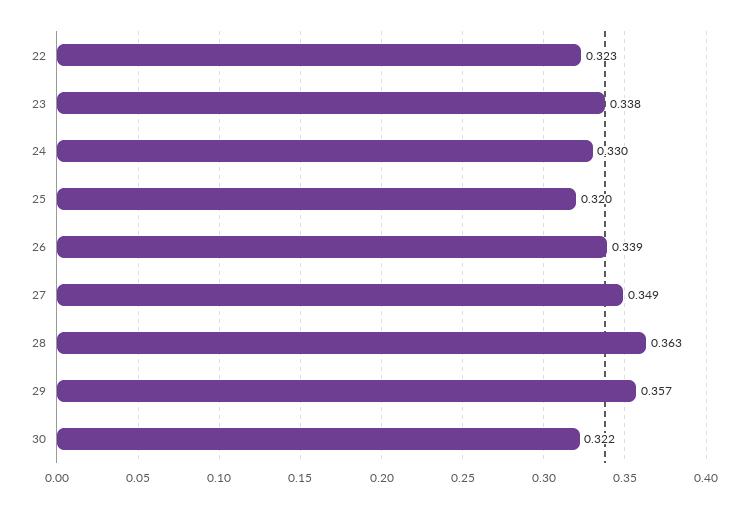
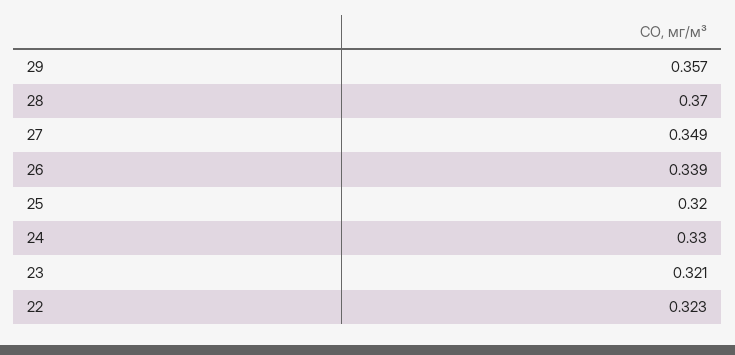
  {
    "22": 0.323,
-   "23": 0.338,
+   "23": 0.321,
    "24": 0.33,
    "25": 0.32,
    "26": 0.339,
    "27": 0.349,
-   "28": 0.363,
+   "28": 0.37,
-   "29": 0.357,
+   "29": 0.357
-   "30": 0.322
  }

